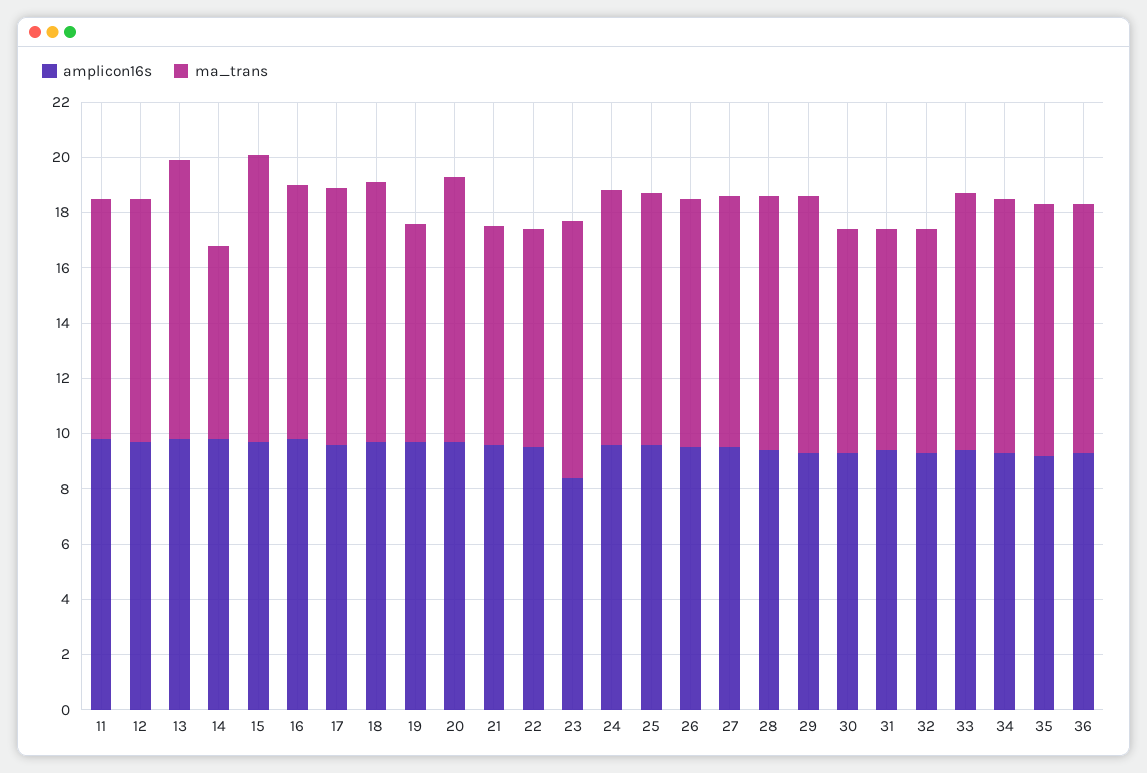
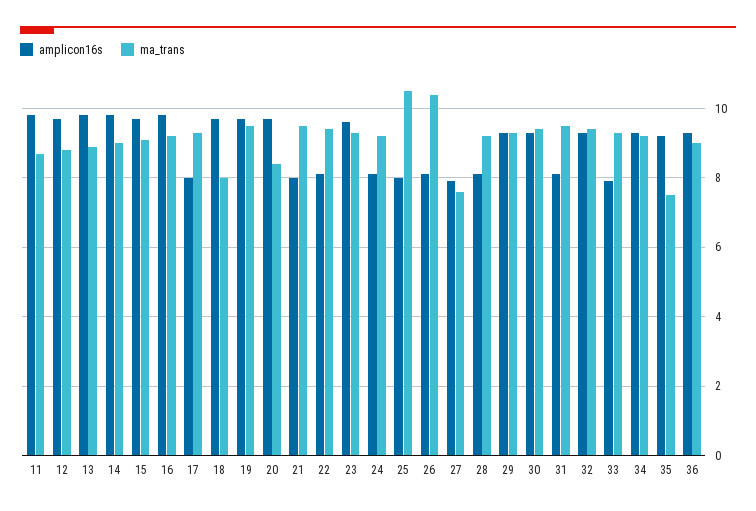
  {
    "amplicon16s": {
      "11": 10,
      "12": 9.5,
      "13": 10,
      "14": 10,
      "15": 9.5,
      "16": 10,
-     "17": 9.5,
+     "17": 8,
      "18": 9.5,
      "19": 9.5,
      "20": 9.5,
-     "21": 9.5,
+     "21": 8,
-     "22": 9.5,
+     "22": 8,
-     "23": 8.5,
+     "23": 9.5,
-     "24": 9.5,
+     "24": 8,
-     "25": 9.5,
+     "25": 8,
-     "26": 9.5,
+     "26": 8,
-     "27": 9.5,
+     "27": 8,
-     "28": 9.5,
+     "28": 8,
      "29": 9.5,
      "30": 9.5,
-     "31": 9.5,
+     "31": 8,
      "32": 9.5,
-     "33": 9.5,
+     "33": 8,
      "34": 9.5,
      "35": 9,
      "36": 9.5
    },
    "ma_trans": {
      "11": 8.5,
      "12": 9,
-     "13": 10,
+     "13": 9,
-     "14": 7,
+     "14": 9,
-     "15": 10.5,
+     "15": 9,
      "16": 9,
      "17": 9.5,
-     "18": 9.5,
+     "18": 8,
-     "19": 8,
+     "19": 9.5,
-     "20": 9.5,
+     "20": 8.5,
-     "21": 8,
+     "21": 9.5,
-     "22": 8,
+     "22": 9.5,
      "23": 9.5,
      "24": 9,
-     "25": 9,
+     "25": 10.5,
-     "26": 9,
+     "26": 10.5,
-     "27": 9,
+     "27": 7.5,
      "28": 9,
      "29": 9.5,
-     "30": 8,
+     "30": 9.5,
-     "31": 8,
+     "31": 9.5,
-     "32": 8,
+     "32": 9.5,
      "33": 9.5,
      "34": 9,
-     "35": 9,
+     "35": 7.5,
      "36": 9
    }
  }

